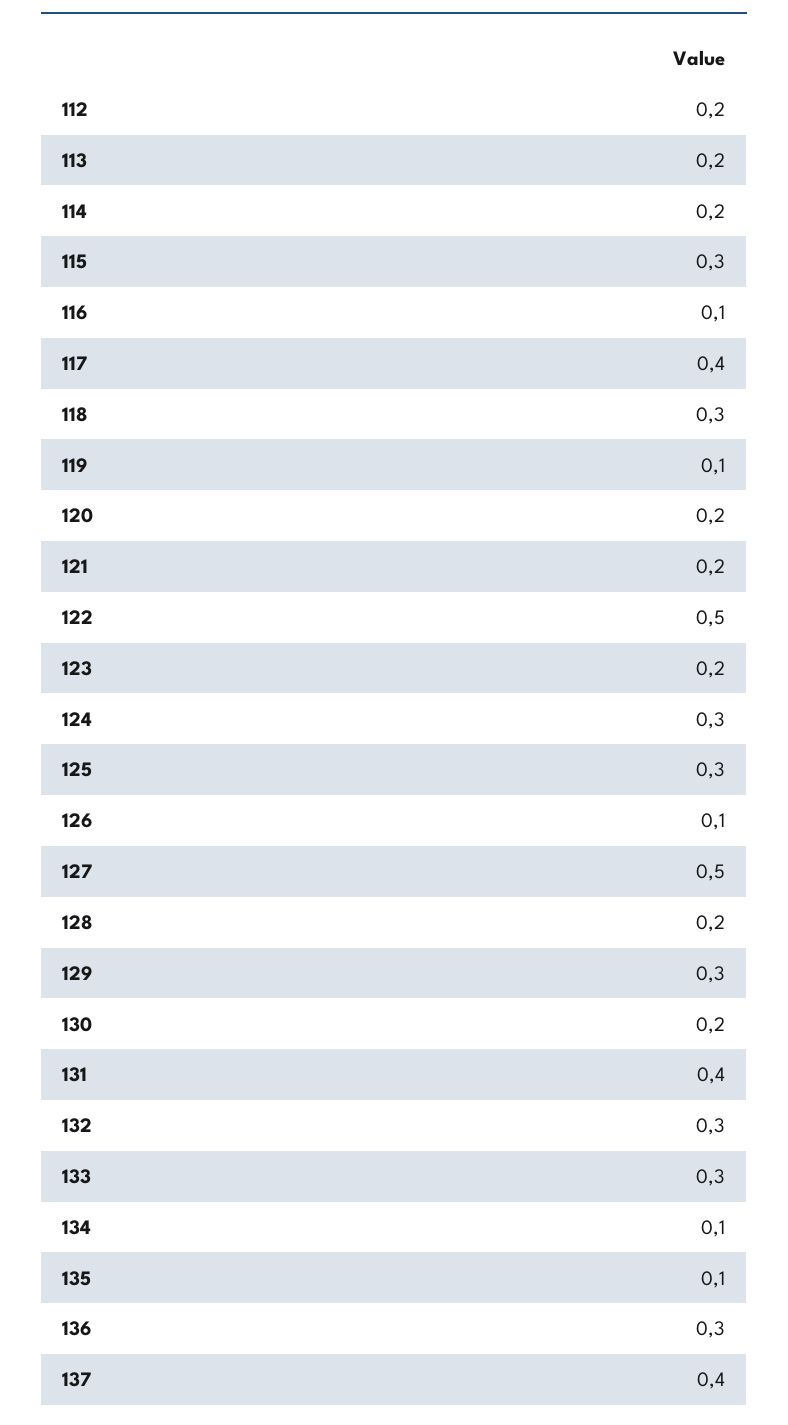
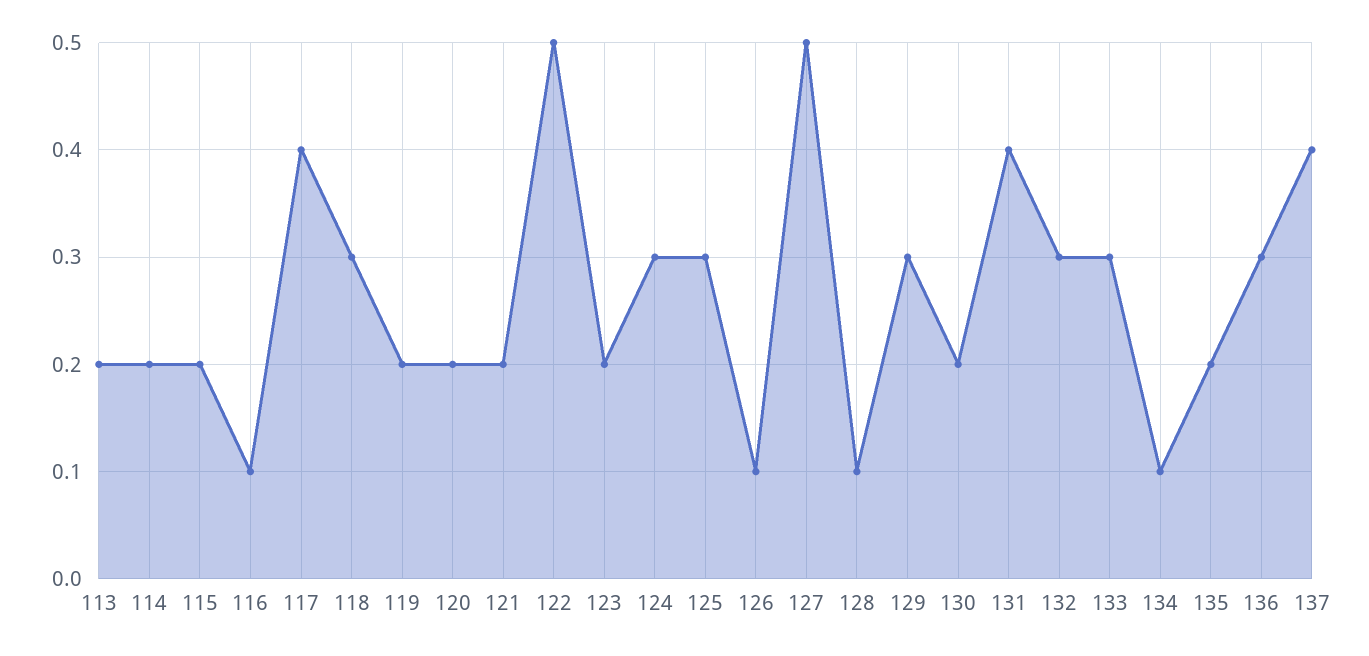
  {
-   "112": 0.2,
    "113": 0.2,
    "114": 0.2,
-   "115": 0.3,
+   "115": 0.2,
    "116": 0.1,
    "117": 0.4,
    "118": 0.3,
-   "119": 0.1,
+   "119": 0.2,
    "120": 0.2,
    "121": 0.2,
    "122": 0.5,
    "123": 0.2,
    "124": 0.3,
    "125": 0.3,
    "126": 0.1,
    "127": 0.5,
-   "128": 0.2,
+   "128": 0.1,
    "129": 0.3,
    "130": 0.2,
    "131": 0.4,
    "132": 0.3,
    "133": 0.3,
    "134": 0.1,
-   "135": 0.1,
+   "135": 0.2,
    "136": 0.3,
    "137": 0.4
  }

